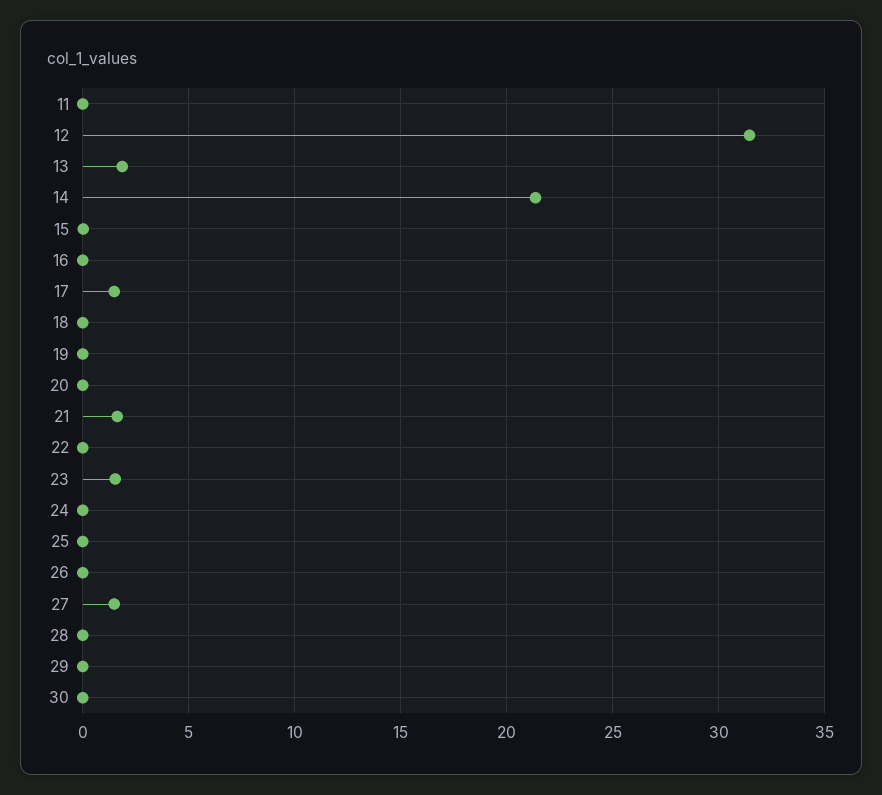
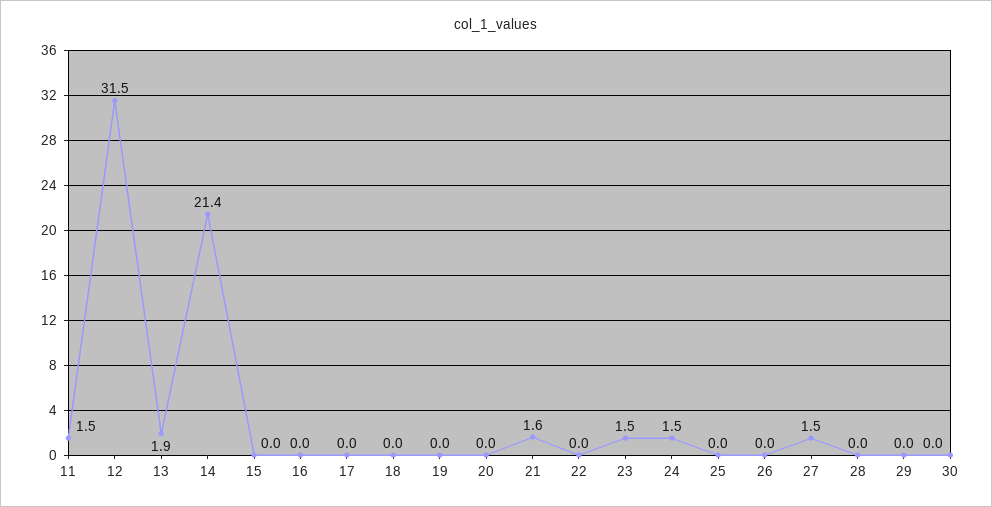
  {
-   "11": 0,
+   "11": 1.5,
    "12": 31.5,
    "13": 1.9,
    "14": 21.4,
    "15": 0,
    "16": 0,
-   "17": 1.5,
+   "17": 0,
    "18": 0,
    "19": 0,
    "20": 0,
    "21": 1.6,
    "22": 0,
    "23": 1.5,
-   "24": 0,
+   "24": 1.5,
    "25": 0,
    "26": 0,
    "27": 1.5,
    "28": 0,
    "29": 0,
    "30": 0
  }

